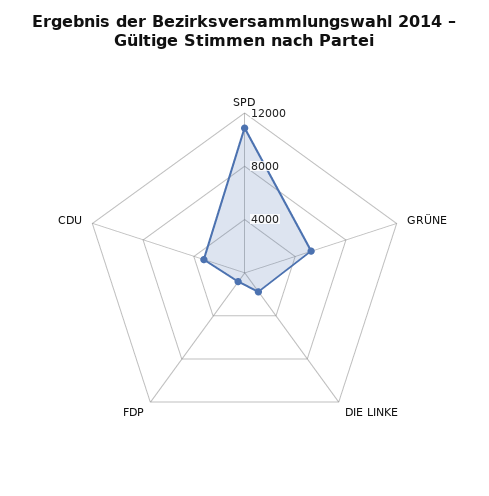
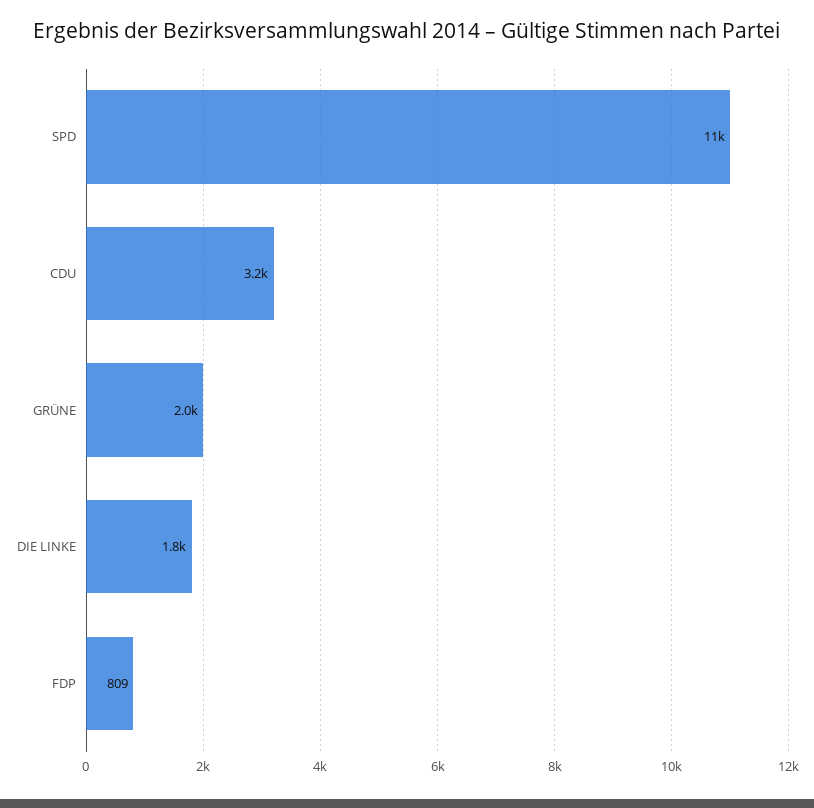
  {
    "SPD": 11000,
-   "GRÜNE": 5000,
+   "GRÜNE": 2000,
    "DIE LINKE": 1800,
    "FDP": 809,
    "CDU": 3200
  }

